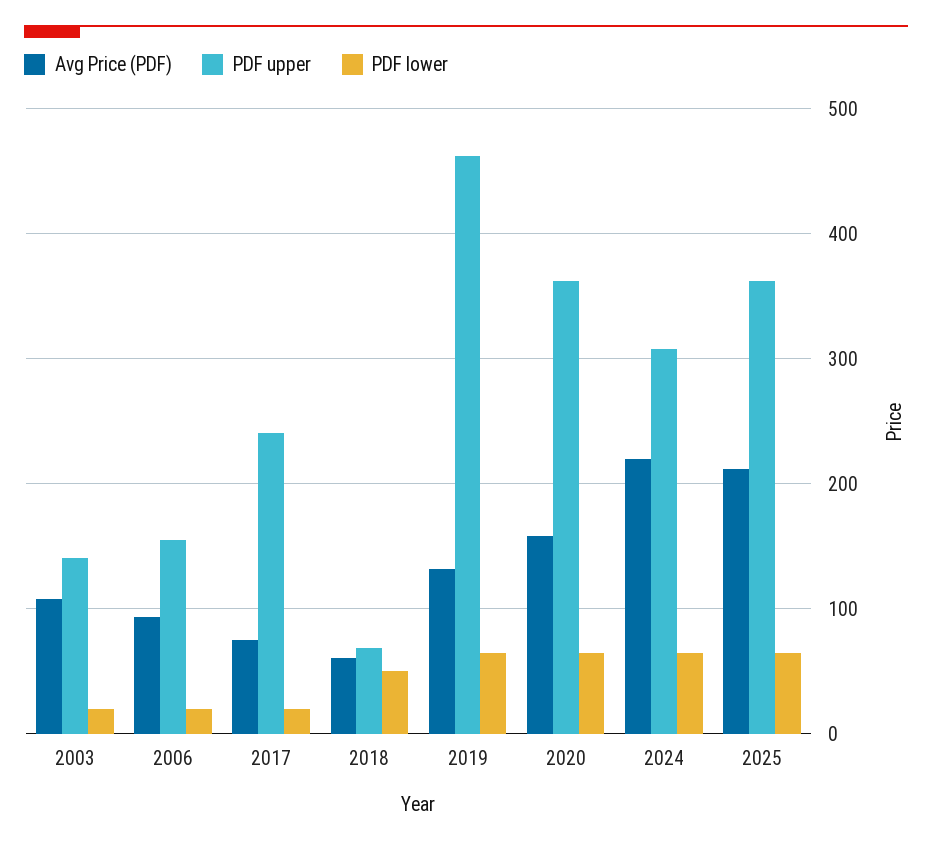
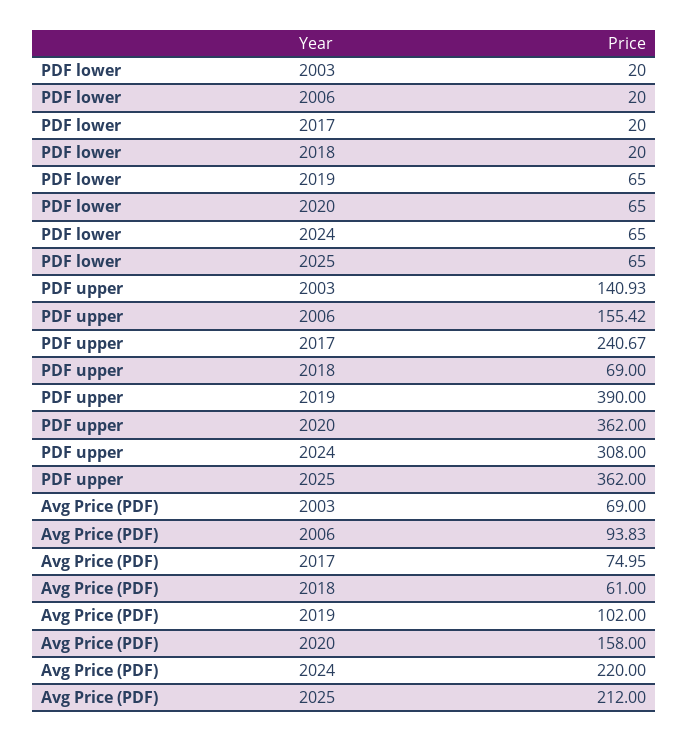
  {
    "Avg Price (PDF)": {
-     "2003": 110,
+     "2003": 69,
      "2006": 93.83,
      "2017": 74.95,
      "2018": 61,
-     "2019": 130,
+     "2019": 102,
      "2020": 158,
      "2024": 220,
      "2025": 212
    },
    "PDF upper": {
      "2003": 140.93,
      "2006": 155.42,
      "2017": 240.67,
      "2018": 69,
-     "2019": 460,
+     "2019": 390,
      "2020": 362,
      "2024": 308,
      "2025": 362
    },
    "PDF lower": {
      "2003": 20,
      "2006": 20,
      "2017": 20,
-     "2018": 50,
+     "2018": 20,
      "2019": 65,
      "2020": 65,
      "2024": 65,
      "2025": 65
    }
  }

